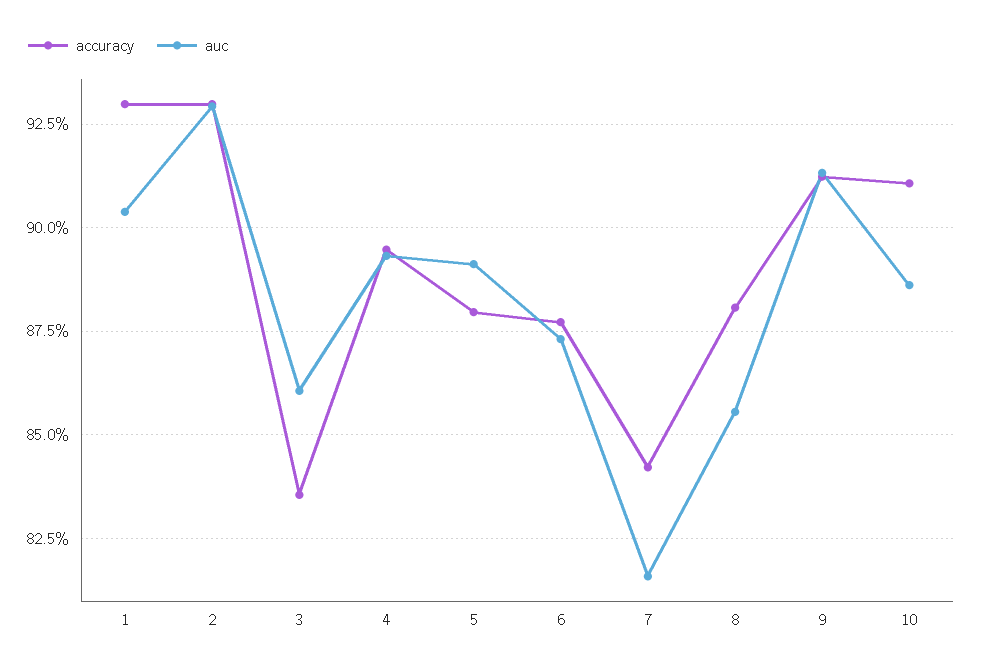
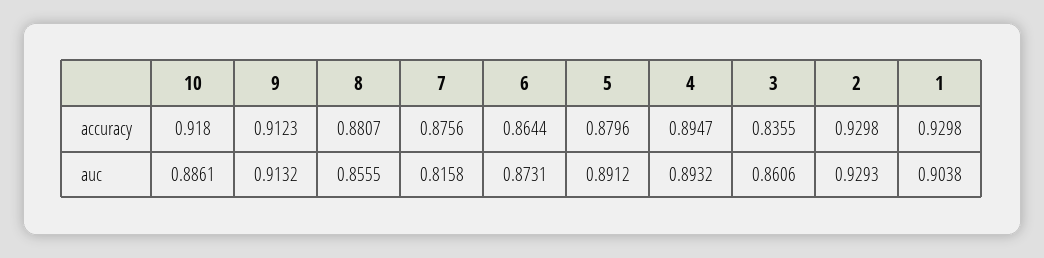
  {
    "accuracy": {
      "1": 0.9298,
      "2": 0.9298,
      "3": 0.8355,
      "4": 0.8947,
      "5": 0.8796,
-     "6": 0.8775,
+     "6": 0.8644,
-     "7": 0.8425,
+     "7": 0.8756,
      "8": 0.8807,
      "9": 0.9123,
-     "10": 0.91
+     "10": 0.918
    },
    "auc": {
      "1": 0.9038,
      "2": 0.9293,
      "3": 0.8606,
      "4": 0.8932,
      "5": 0.8912,
      "6": 0.8731,
      "7": 0.8158,
      "8": 0.8555,
      "9": 0.9132,
      "10": 0.8861
    }
  }

